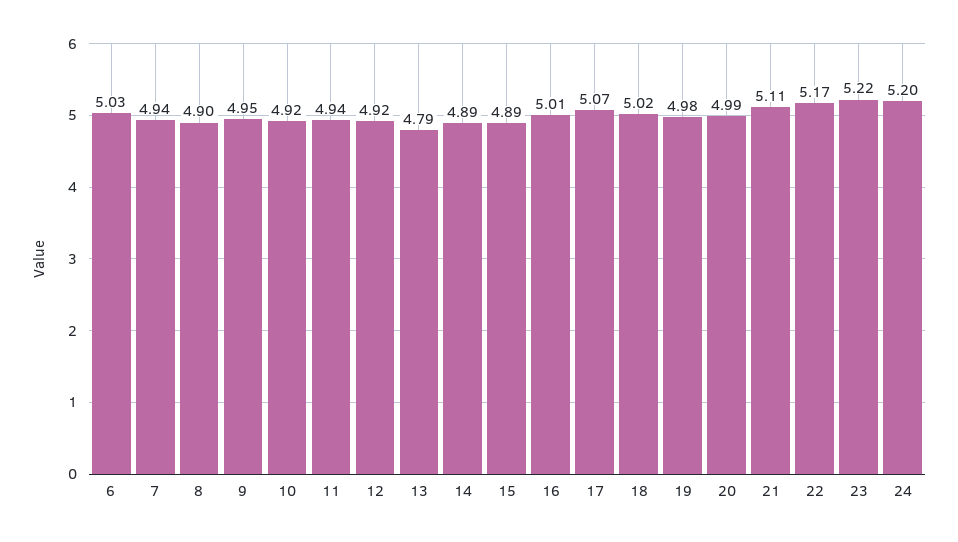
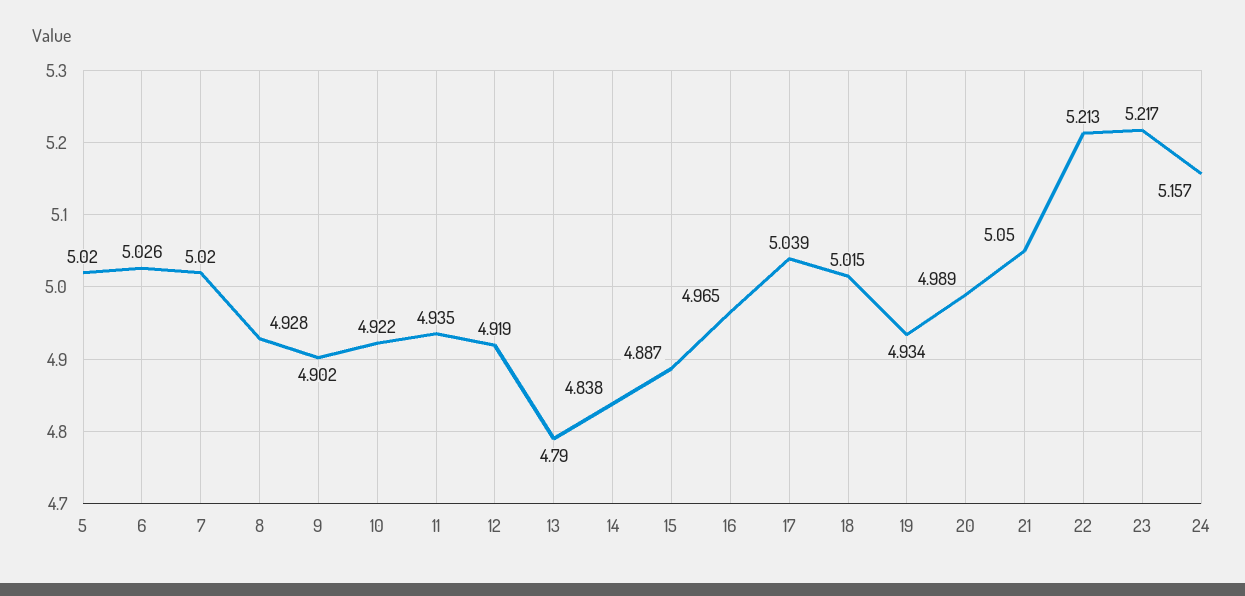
  {
    "6": 5.026,
-   "7": 4.94,
+   "7": 5.02,
-   "8": 4.9,
+   "8": 4.928,
-   "9": 4.95,
+   "9": 4.902,
    "10": 4.922,
    "11": 4.935,
    "12": 4.919,
    "13": 4.79,
-   "14": 4.89,
+   "14": 4.838,
    "15": 4.887,
-   "16": 5.01,
+   "16": 4.965,
-   "17": 5.07,
+   "17": 5.039,
    "18": 5.015,
-   "19": 4.98,
+   "19": 4.934,
    "20": 4.989,
-   "21": 5.11,
+   "21": 5.05,
-   "22": 5.17,
+   "22": 5.213,
    "23": 5.217,
-   "24": 5.2
+   "24": 5.157,
+   "5": 5.02
  }

